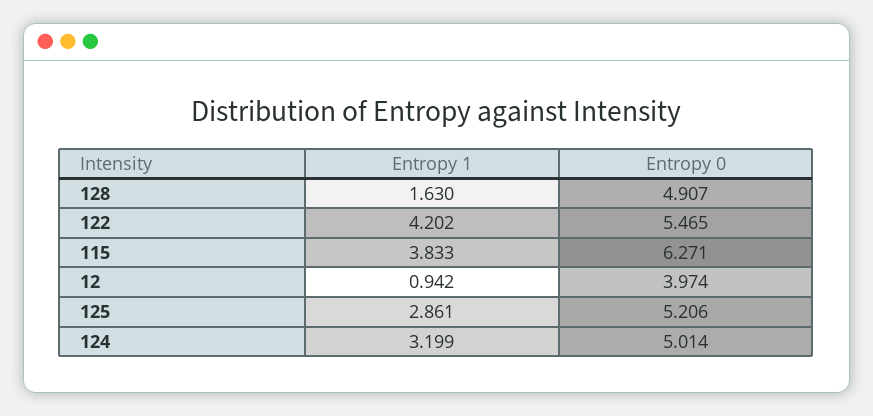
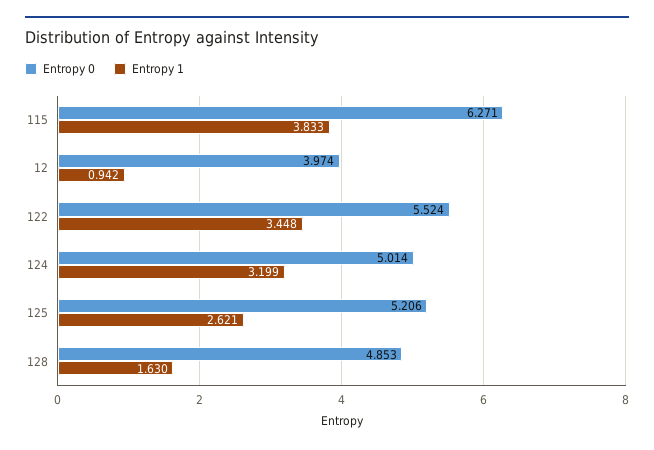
  {
    "Entropy 1": {
      "128": 1.63,
-     "122": 4.202,
+     "122": 3.448,
      "115": 3.833,
      "12": 0.942,
-     "125": 2.861,
+     "125": 2.621,
      "124": 3.199
    },
    "Entropy 0": {
-     "128": 4.907,
+     "128": 4.853,
-     "122": 5.465,
+     "122": 5.524,
      "115": 6.271,
      "12": 3.974,
      "125": 5.206,
      "124": 5.014
    }
  }

